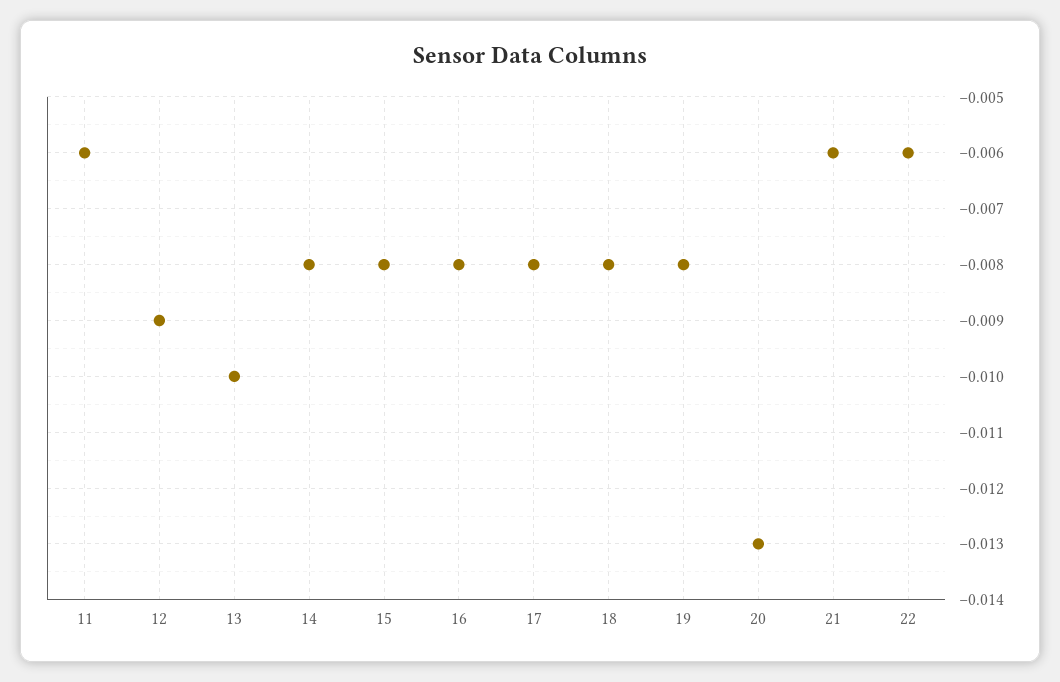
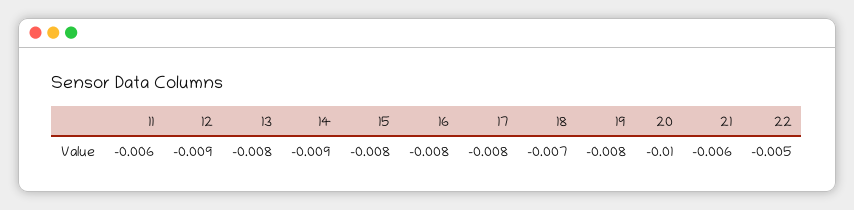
  {
    "11": -0.006,
    "12": -0.009,
-   "13": -0.01,
+   "13": -0.008,
-   "14": -0.008,
+   "14": -0.009,
    "15": -0.008,
    "16": -0.008,
    "17": -0.008,
-   "18": -0.008,
+   "18": -0.007,
    "19": -0.008,
-   "20": -0.013,
+   "20": -0.01,
    "21": -0.006,
-   "22": -0.006
+   "22": -0.005
  }

